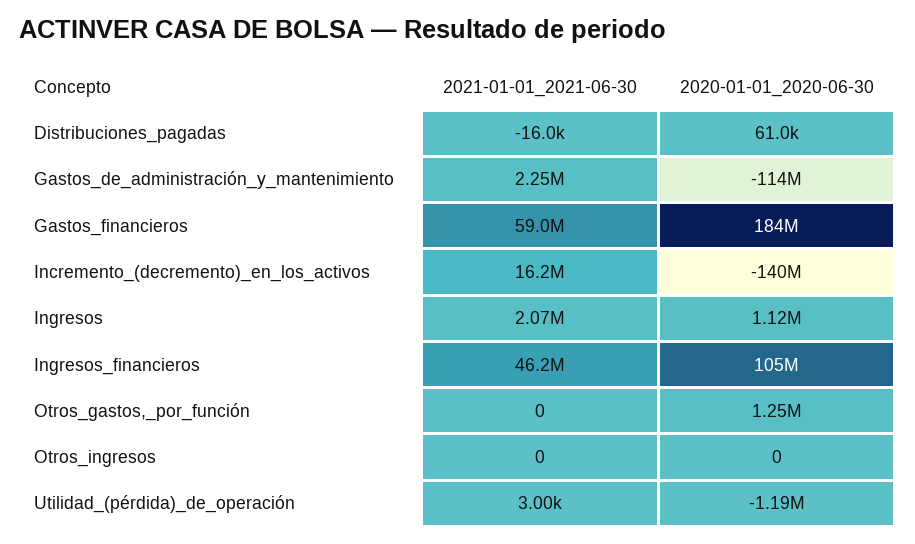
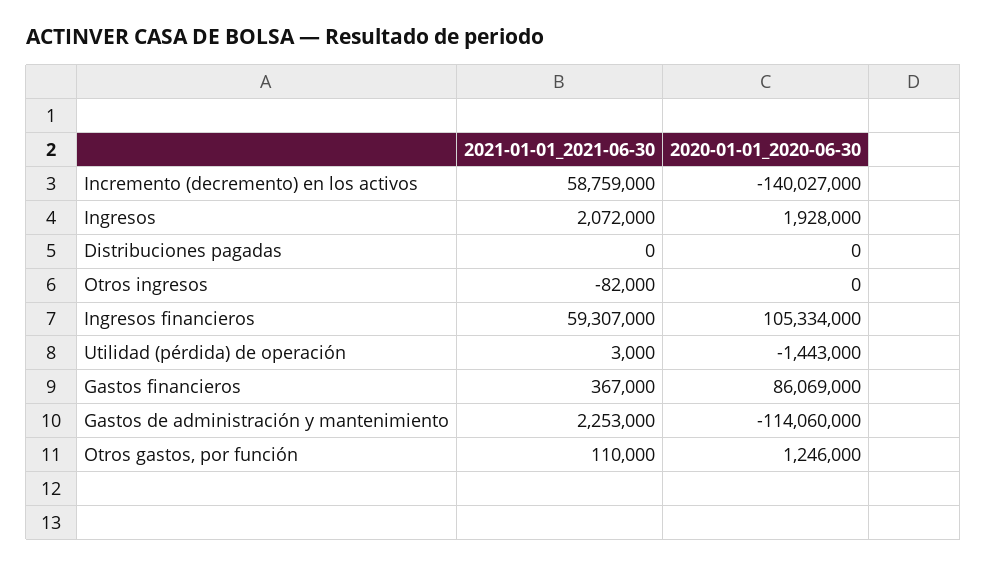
  {
    "2021-01-01_2021-06-30": {
-     "Distribuciones_pagadas": -16000,
+     "Distribuciones_pagadas": 0,
      "Gastos_de_administración_y_mantenimiento": 2253000,
-     "Gastos_financieros": 59000000,
+     "Gastos_financieros": 367000,
-     "Incremento_(decremento)_en_los_activos": 16200000,
+     "Incremento_(decremento)_en_los_activos": 58759000,
      "Ingresos": 2072000,
-     "Ingresos_financieros": 46200000,
+     "Ingresos_financieros": 59307000,
-     "Otros_gastos,_por_función": 0,
+     "Otros_gastos,_por_función": 110000,
-     "Otros_ingresos": 0,
+     "Otros_ingresos": -82000,
      "Utilidad_(pérdida)_de_operación": 3000
    },
    "2020-01-01_2020-06-30": {
-     "Distribuciones_pagadas": 61000,
+     "Distribuciones_pagadas": 0,
      "Gastos_de_administración_y_mantenimiento": -114060000,
-     "Gastos_financieros": 184000000,
+     "Gastos_financieros": 86069000,
      "Incremento_(decremento)_en_los_activos": -140027000,
-     "Ingresos": 1120000,
+     "Ingresos": 1928000,
      "Ingresos_financieros": 105334000,
      "Otros_gastos,_por_función": 1246000,
      "Otros_ingresos": 0,
-     "Utilidad_(pérdida)_de_operación": -1190000
+     "Utilidad_(pérdida)_de_operación": -1443000
    }
  }

